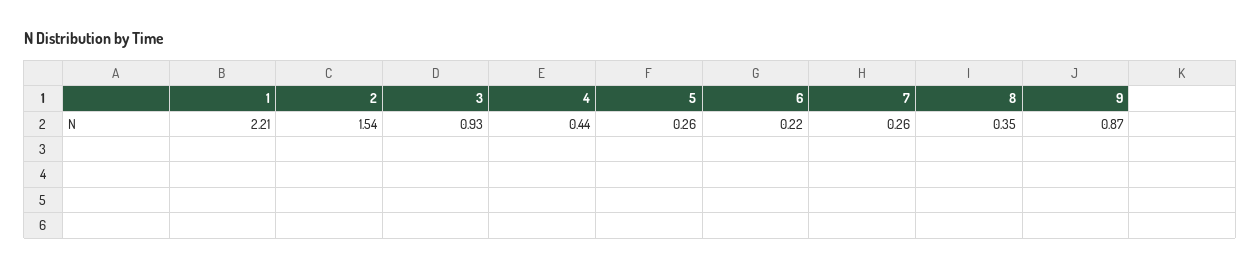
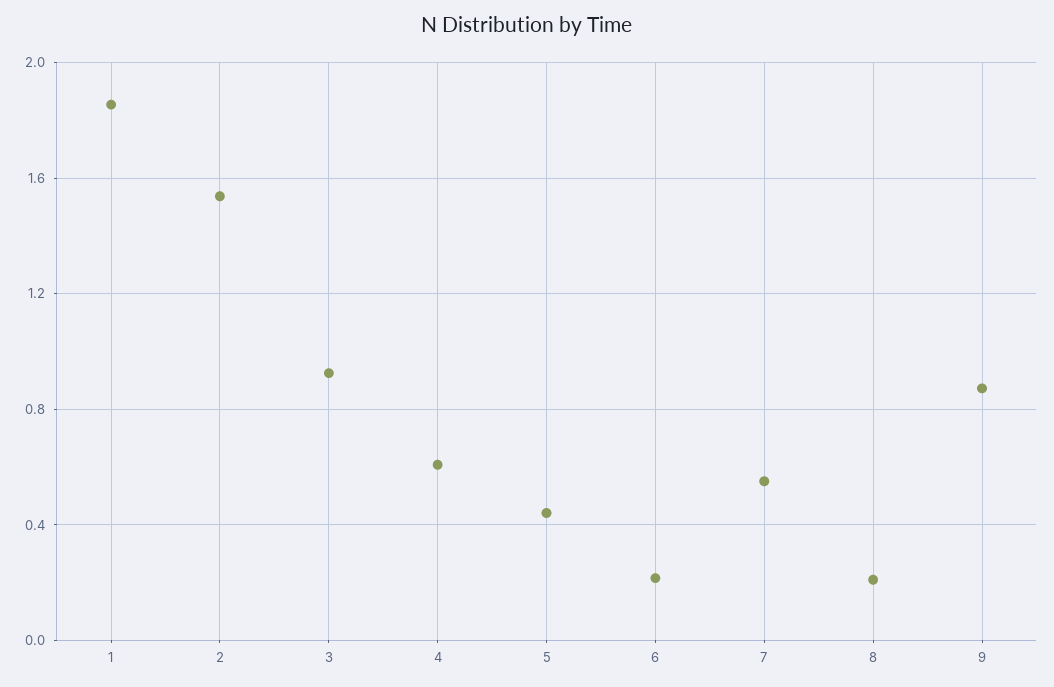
  {
-   "1": 2.21,
+   "1": 1.85,
    "2": 1.54,
    "3": 0.93,
-   "4": 0.44,
+   "4": 0.6,
-   "5": 0.26,
+   "5": 0.45,
    "6": 0.22,
-   "7": 0.26,
+   "7": 0.55,
-   "8": 0.35,
+   "8": 0.2,
    "9": 0.87
  }

